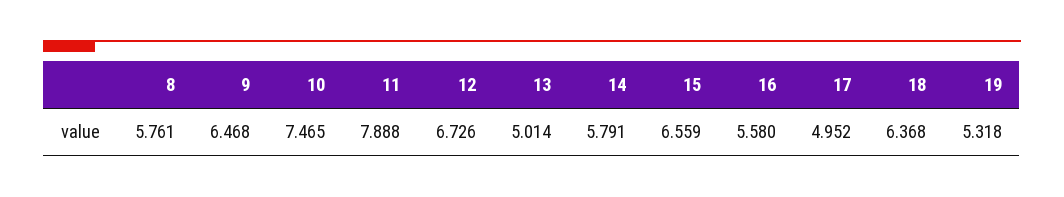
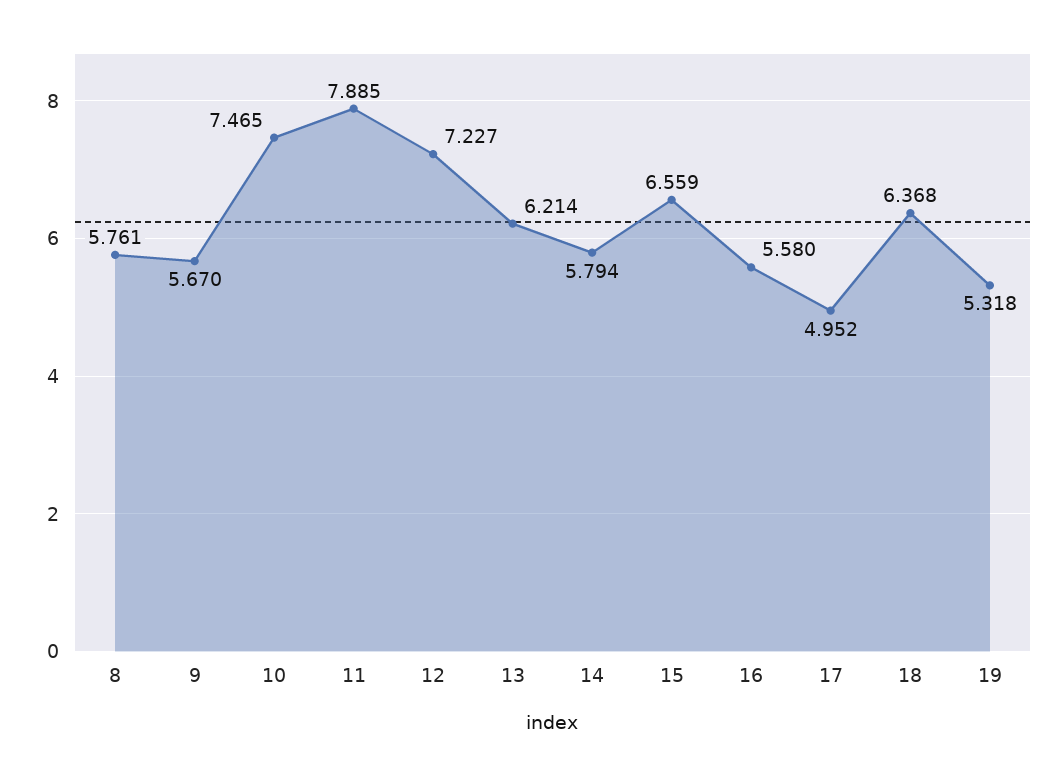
  {
    "8": 5.761,
-   "9": 6.468,
+   "9": 5.67,
    "10": 7.465,
-   "11": 7.888,
+   "11": 7.885,
-   "12": 6.726,
+   "12": 7.227,
-   "13": 5.014,
+   "13": 6.214,
-   "14": 5.791,
+   "14": 5.794,
    "15": 6.559,
    "16": 5.58,
    "17": 4.952,
    "18": 6.368,
    "19": 5.318
  }

